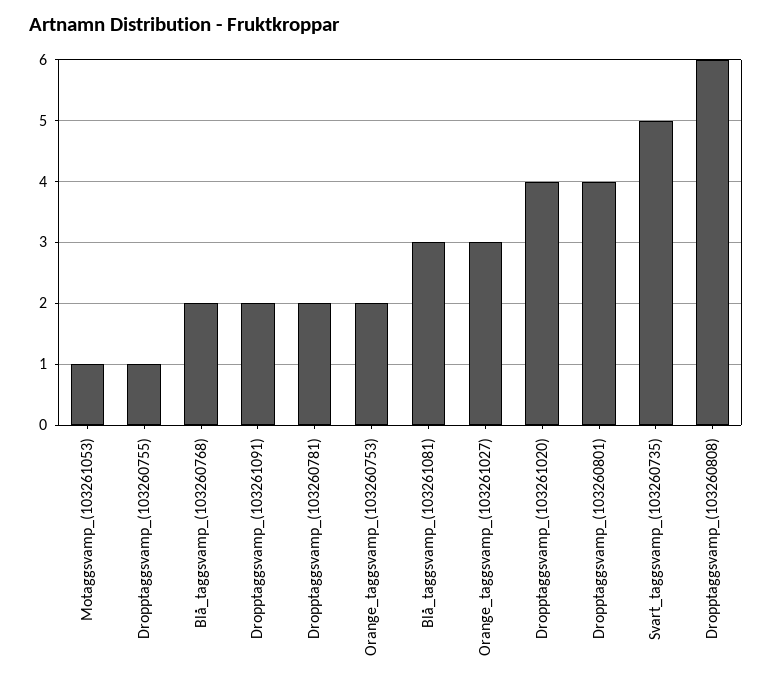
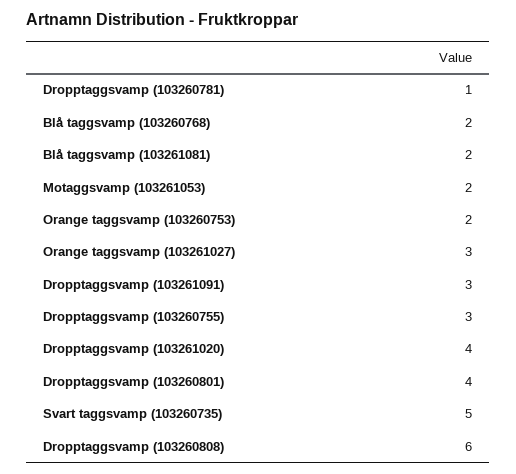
  {
-   "Motaggsvamp_(103261053)": 1,
+   "Motaggsvamp_(103261053)": 2,
-   "Dropptaggsvamp_(103260755)": 1,
+   "Dropptaggsvamp_(103260755)": 3,
    "Blå_taggsvamp_(103260768)": 2,
-   "Dropptaggsvamp_(103261091)": 2,
+   "Dropptaggsvamp_(103261091)": 3,
-   "Dropptaggsvamp_(103260781)": 2,
+   "Dropptaggsvamp_(103260781)": 1,
    "Orange_taggsvamp_(103260753)": 2,
-   "Blå_taggsvamp_(103261081)": 3,
+   "Blå_taggsvamp_(103261081)": 2,
    "Orange_taggsvamp_(103261027)": 3,
    "Dropptaggsvamp_(103261020)": 4,
    "Dropptaggsvamp_(103260801)": 4,
    "Svart_taggsvamp_(103260735)": 5,
    "Dropptaggsvamp_(103260808)": 6
  }

